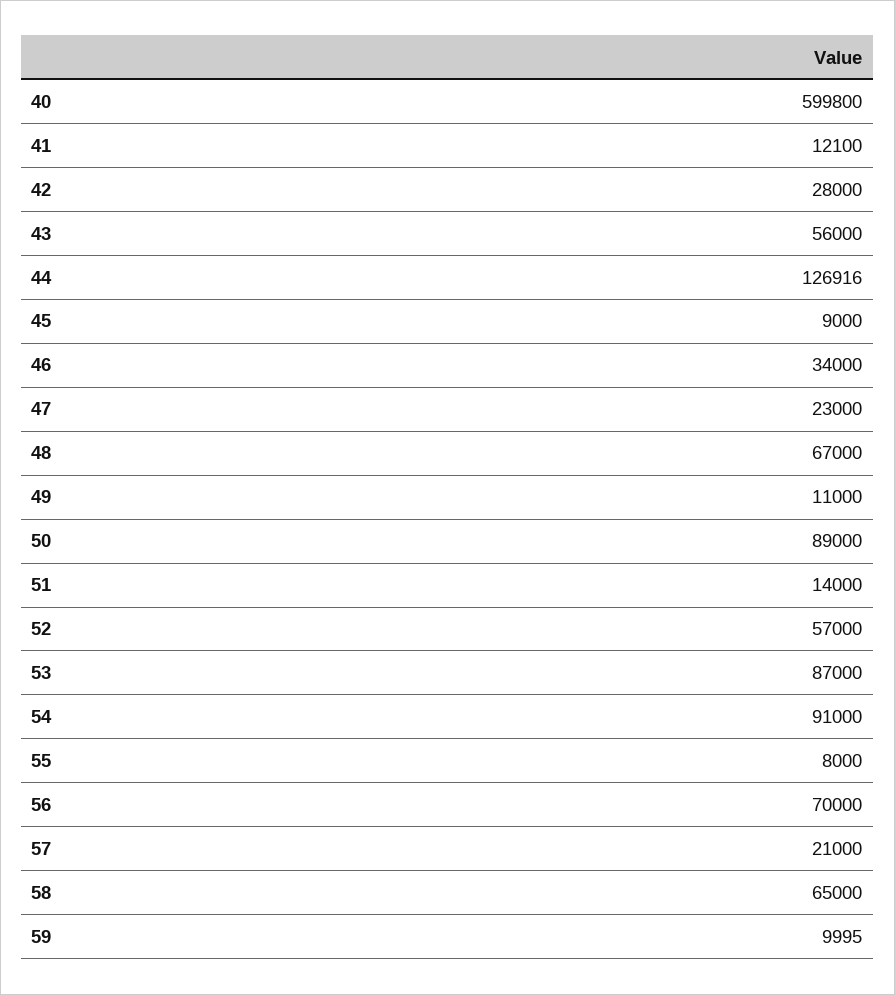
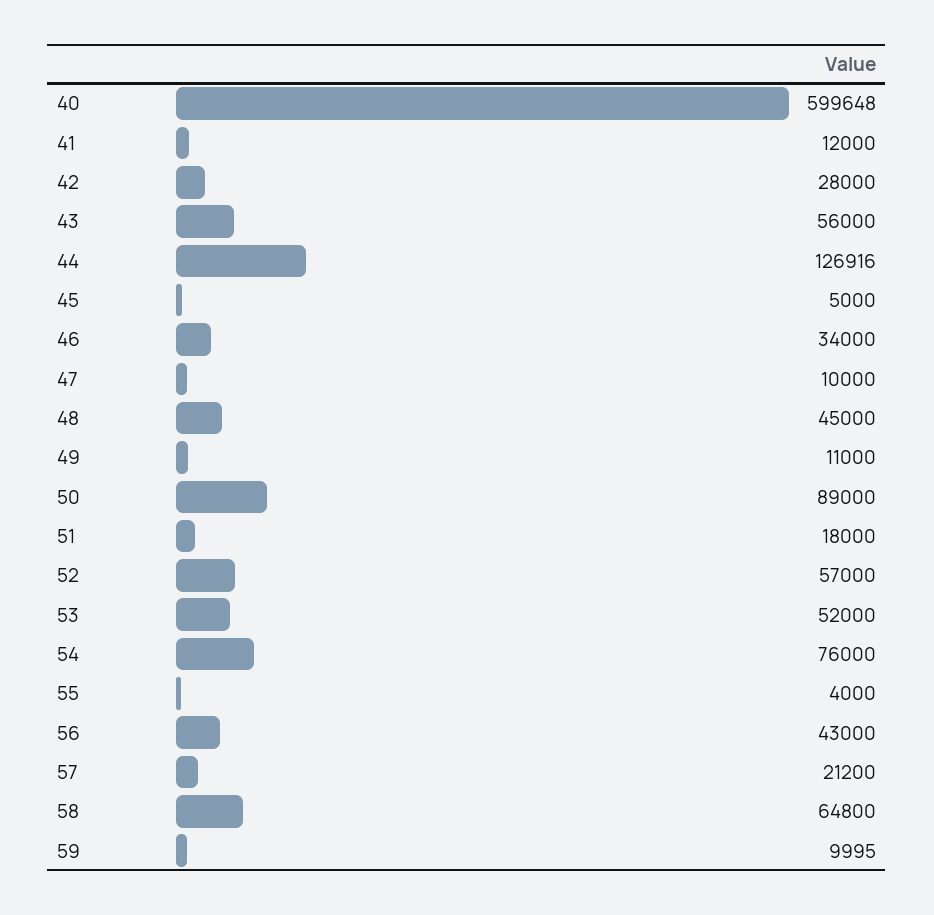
  {
-   "40": 599800,
+   "40": 599648,
-   "41": 12100,
+   "41": 12000,
    "42": 28000,
    "43": 56000,
    "44": 126916,
-   "45": 9000,
+   "45": 5000,
    "46": 34000,
-   "47": 23000,
+   "47": 10000,
-   "48": 67000,
+   "48": 45000,
    "49": 11000,
    "50": 89000,
-   "51": 14000,
+   "51": 18000,
    "52": 57000,
-   "53": 87000,
+   "53": 52000,
-   "54": 91000,
+   "54": 76000,
-   "55": 8000,
+   "55": 4000,
-   "56": 70000,
+   "56": 43000,
-   "57": 21000,
+   "57": 21200,
-   "58": 65000,
+   "58": 64800,
    "59": 9995
  }

